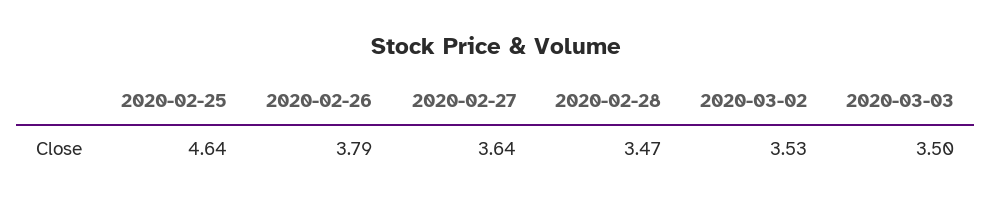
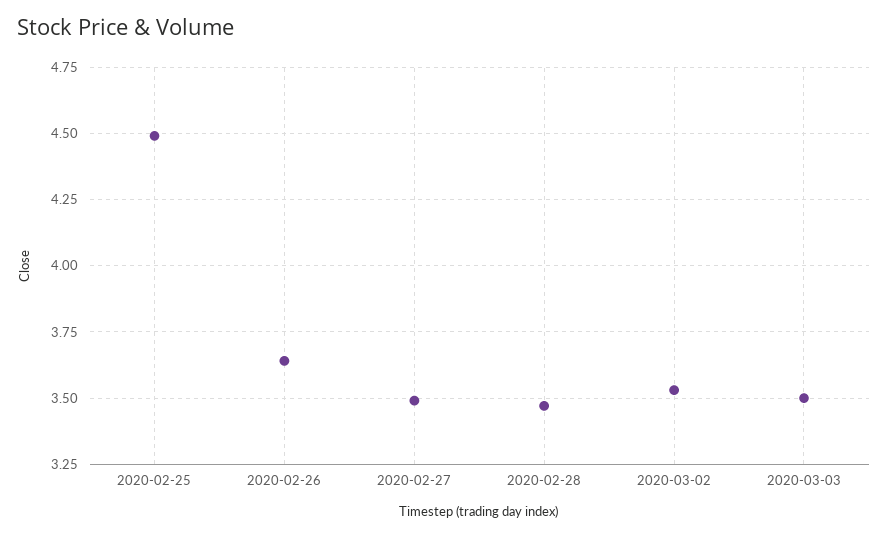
  {
-   "2020-02-25": 4.64,
+   "2020-02-25": 4.5,
-   "2020-02-26": 3.79,
+   "2020-02-26": 3.65,
-   "2020-02-27": 3.64,
+   "2020-02-27": 3.5,
    "2020-02-28": 3.47,
    "2020-03-02": 3.53,
    "2020-03-03": 3.5
  }

